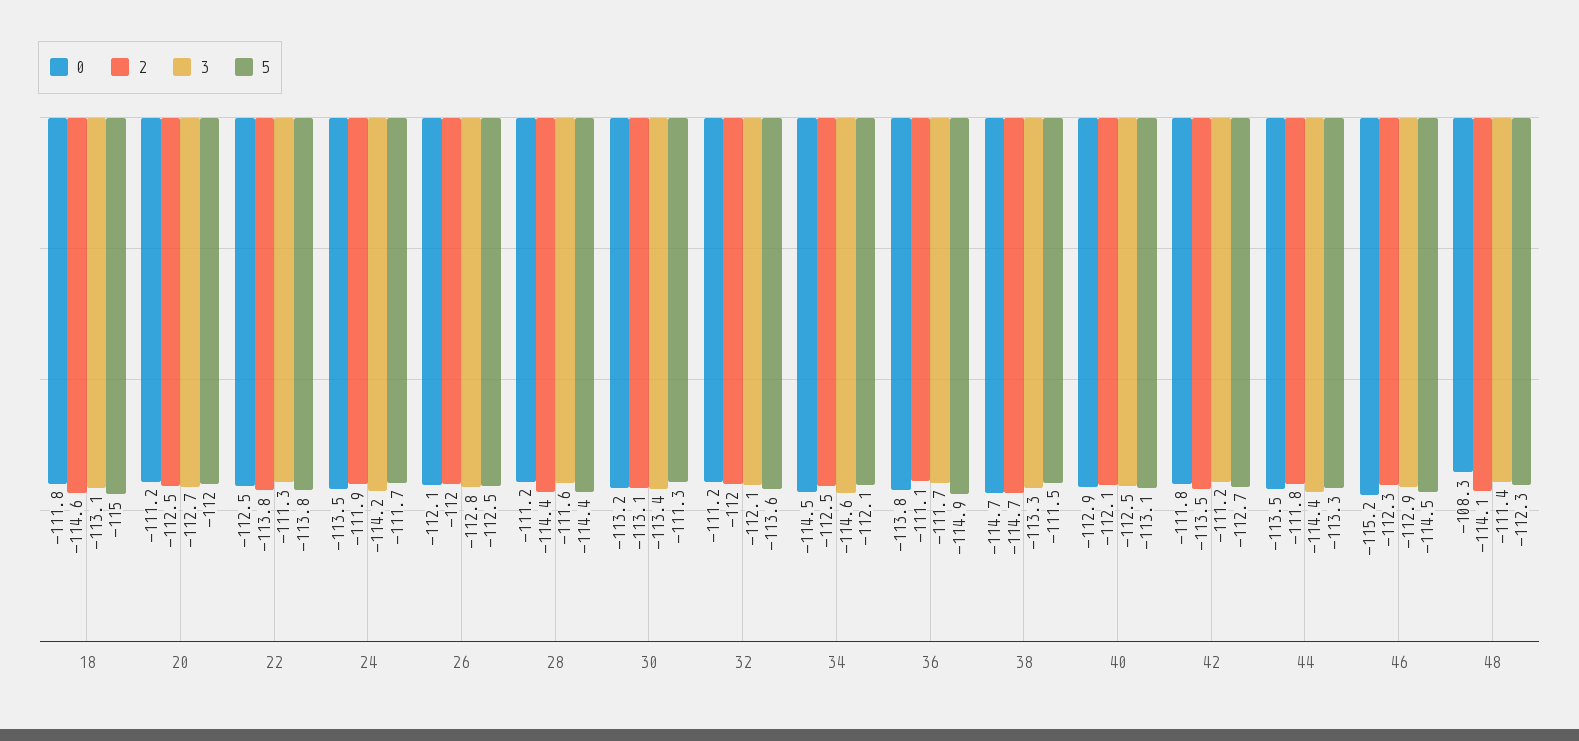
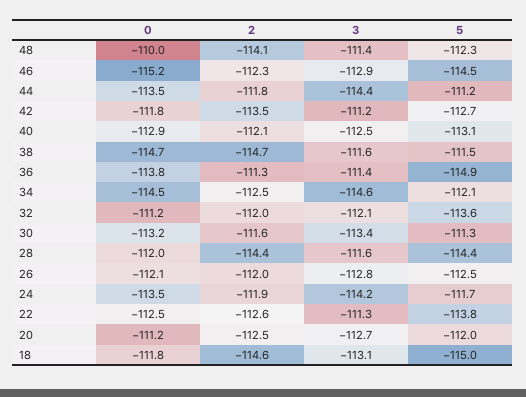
  {
    "0": {
      "18": -111.8,
      "20": -111.2,
      "22": -112.5,
      "24": -113.5,
      "26": -112.1,
-     "28": -111.2,
+     "28": -112,
      "30": -113.2,
      "32": -111.2,
      "34": -114.5,
      "36": -113.8,
      "38": -114.7,
      "40": -112.9,
      "42": -111.8,
      "44": -113.5,
      "46": -115.2,
-     "48": -108.3
+     "48": -110
    },
    "2": {
      "18": -114.6,
      "20": -112.5,
-     "22": -113.8,
+     "22": -112.6,
      "24": -111.9,
      "26": -112,
      "28": -114.4,
-     "30": -113.1,
+     "30": -111.6,
      "32": -112,
      "34": -112.5,
-     "36": -111.1,
+     "36": -111.3,
      "38": -114.7,
      "40": -112.1,
      "42": -113.5,
      "44": -111.8,
      "46": -112.3,
      "48": -114.1
    },
    "3": {
      "18": -113.1,
      "20": -112.7,
      "22": -111.3,
      "24": -114.2,
      "26": -112.8,
      "28": -111.6,
      "30": -113.4,
      "32": -112.1,
      "34": -114.6,
-     "36": -111.7,
+     "36": -111.4,
-     "38": -113.3,
+     "38": -111.6,
      "40": -112.5,
      "42": -111.2,
      "44": -114.4,
      "46": -112.9,
      "48": -111.4
    },
    "5": {
      "18": -115,
      "20": -112,
      "22": -113.8,
      "24": -111.7,
      "26": -112.5,
      "28": -114.4,
      "30": -111.3,
      "32": -113.6,
      "34": -112.1,
      "36": -114.9,
      "38": -111.5,
      "40": -113.1,
      "42": -112.7,
-     "44": -113.3,
+     "44": -111.2,
      "46": -114.5,
      "48": -112.3
    }
  }

